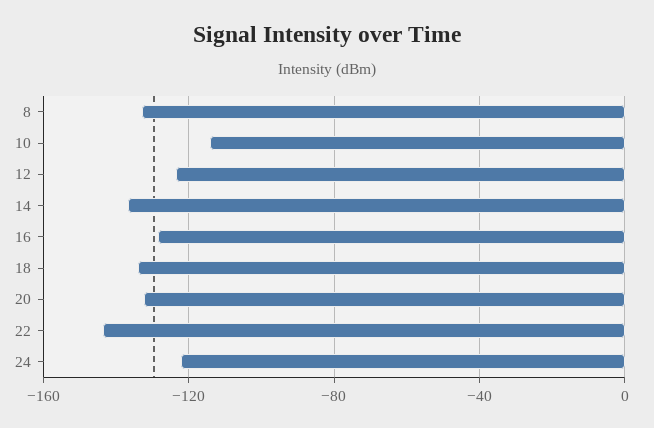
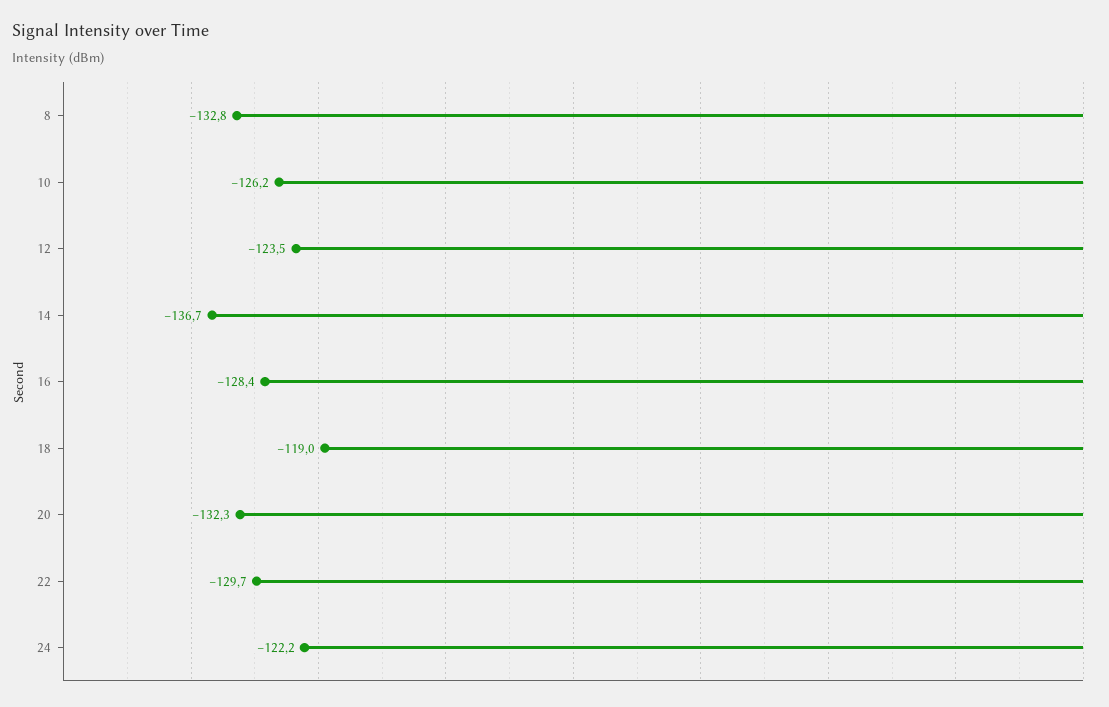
  {
    "8": -132.8,
-   "10": -115,
+   "10": -126.2,
    "12": -123.5,
    "14": -136.7,
    "16": -128.4,
-   "18": -135,
+   "18": -119,
    "20": -132.3,
-   "22": -145,
+   "22": -129.7,
    "24": -122.2
  }

